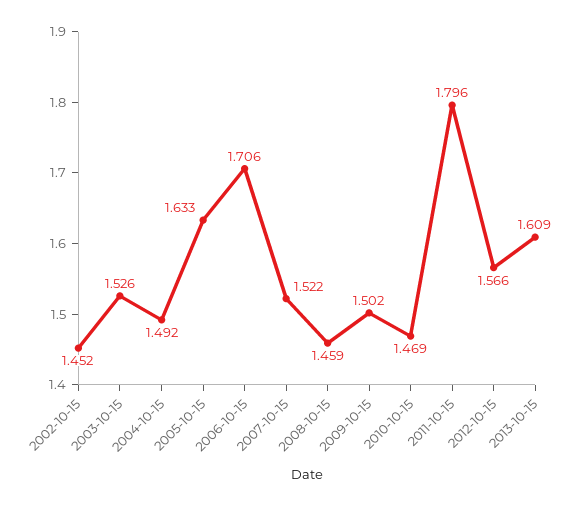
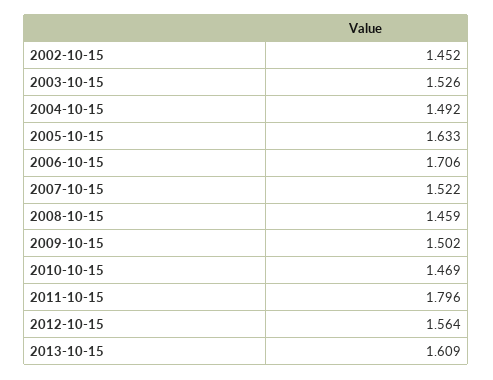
  {
    "2002-10-15": 1.452,
    "2003-10-15": 1.526,
    "2004-10-15": 1.492,
    "2005-10-15": 1.633,
    "2006-10-15": 1.706,
    "2007-10-15": 1.522,
    "2008-10-15": 1.459,
    "2009-10-15": 1.502,
    "2010-10-15": 1.469,
    "2011-10-15": 1.796,
-   "2012-10-15": 1.566,
+   "2012-10-15": 1.564,
    "2013-10-15": 1.609
  }

